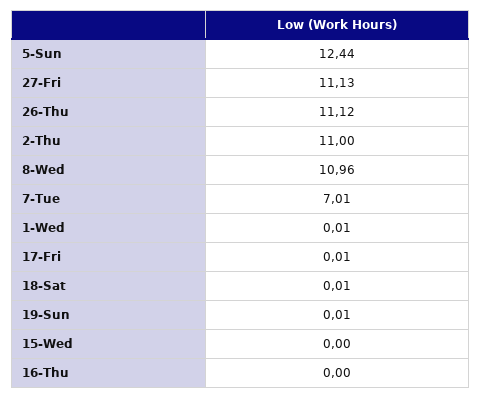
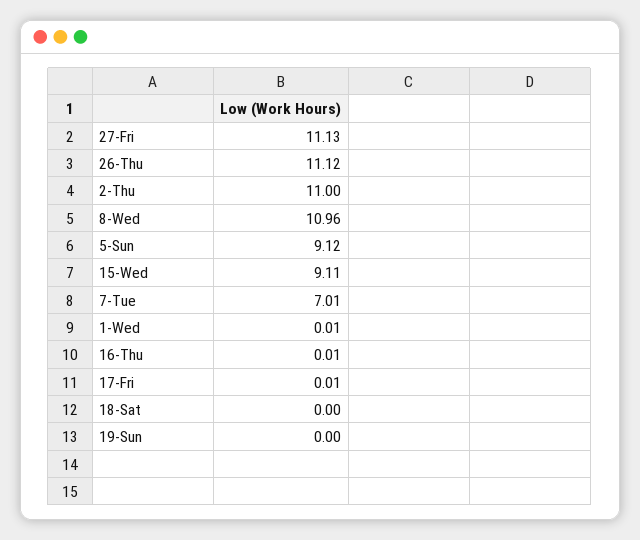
  {
-   "5-Sun": 12.44,
+   "5-Sun": 9.12,
    "27-Fri": 11.13,
    "26-Thu": 11.12,
    "2-Thu": 11,
    "8-Wed": 10.96,
    "7-Tue": 7.01,
    "1-Wed": 0.01,
    "17-Fri": 0.01,
-   "18-Sat": 0.01,
+   "18-Sat": 0,
-   "19-Sun": 0.01,
+   "19-Sun": 0,
-   "15-Wed": 0,
+   "15-Wed": 9.11,
-   "16-Thu": 0
+   "16-Thu": 0.01
  }

